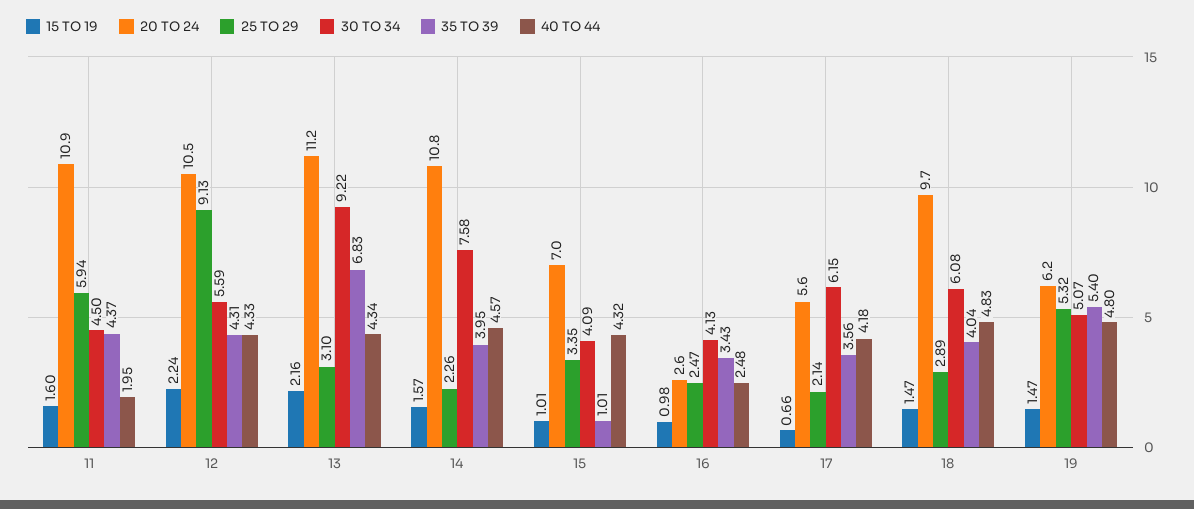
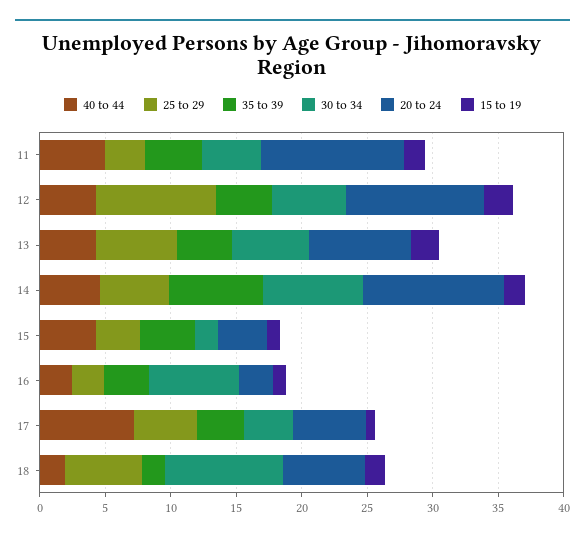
  {
    "15 TO 19": {
      "11": 1.6,
      "12": 2.24,
      "13": 2.16,
      "14": 1.57,
      "15": 1.01,
      "16": 0.98,
      "17": 0.66,
-     "18": 1.47,
+     "18": 1.47
-     "19": 1.47
    },
    "20 TO 24": {
      "11": 10.9,
      "12": 10.5,
-     "13": 11.2,
+     "13": 8,
      "14": 10.8,
-     "15": 7,
+     "15": 4,
      "16": 2.6,
      "17": 5.6,
-     "18": 9.7,
+     "18": 6
-     "19": 6.2
    },
    "25 TO 29": {
-     "11": 5.94,
+     "11": 3,
      "12": 9.13,
-     "13": 3.1,
+     "13": 6,
-     "14": 2.26,
+     "14": 5,
      "15": 3.35,
      "16": 2.47,
-     "17": 2.14,
+     "17": 5,
-     "18": 2.89,
+     "18": 6
-     "19": 5.32
    },
    "30 TO 34": {
      "11": 4.5,
      "12": 5.59,
-     "13": 9.22,
+     "13": 6,
      "14": 7.58,
-     "15": 4.09,
+     "15": 2,
-     "16": 4.13,
+     "16": 7,
-     "17": 6.15,
+     "17": 4,
-     "18": 6.08,
+     "18": 9
-     "19": 5.07
    },
    "35 TO 39": {
      "11": 4.37,
      "12": 4.31,
-     "13": 6.83,
+     "13": 4,
-     "14": 3.95,
+     "14": 7,
-     "15": 1.01,
+     "15": 4,
      "16": 3.43,
      "17": 3.56,
-     "18": 4.04,
+     "18": 2
-     "19": 5.4
    },
    "40 TO 44": {
-     "11": 1.95,
+     "11": 5,
      "12": 4.33,
      "13": 4.34,
      "14": 4.57,
      "15": 4.32,
      "16": 2.48,
-     "17": 4.18,
+     "17": 7,
-     "18": 4.83,
+     "18": 2
-     "19": 4.8
    }
  }

